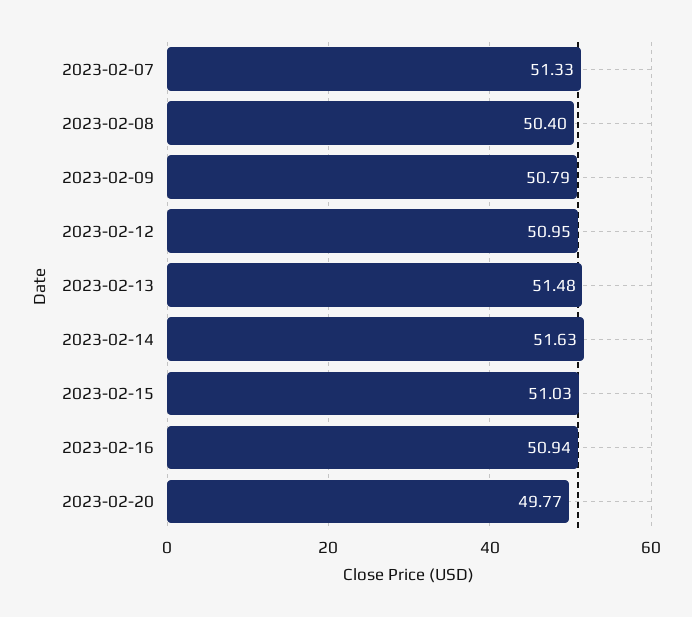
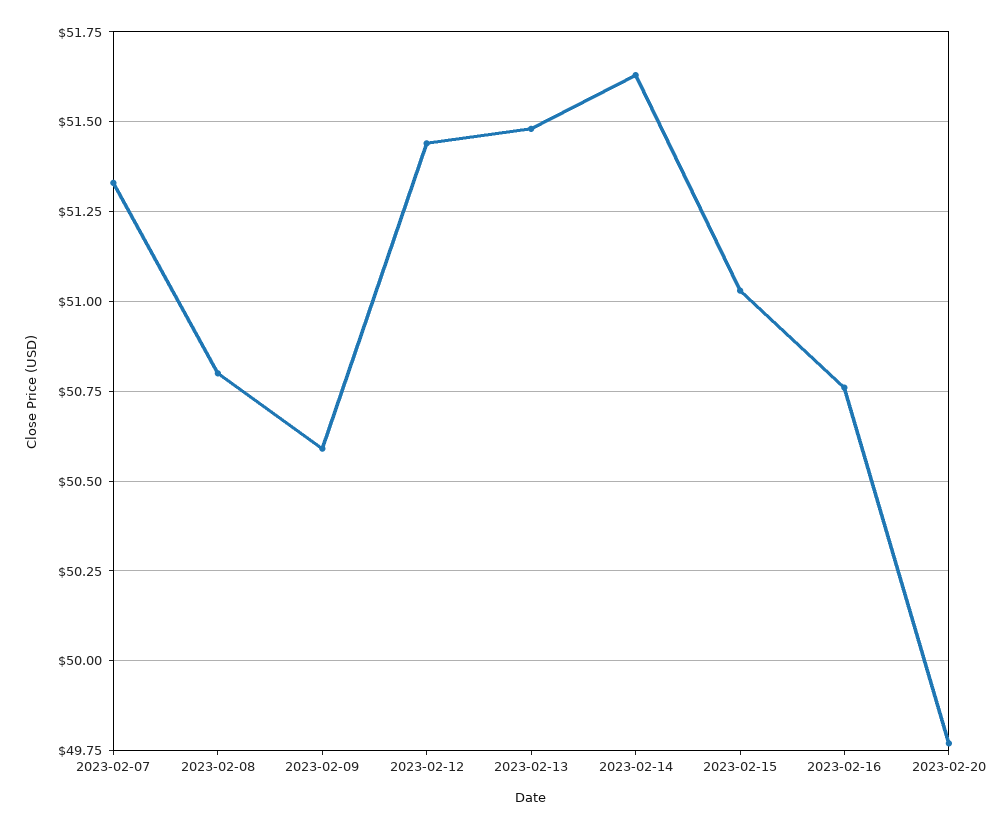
  {
    "2023-02-07": 51.33,
-   "2023-02-08": 50.4,
+   "2023-02-08": 50.8,
-   "2023-02-09": 50.79,
+   "2023-02-09": 50.6,
-   "2023-02-12": 50.95,
+   "2023-02-12": 51.45,
    "2023-02-13": 51.48,
    "2023-02-14": 51.63,
    "2023-02-15": 51.03,
-   "2023-02-16": 50.94,
+   "2023-02-16": 50.75,
    "2023-02-20": 49.77
  }

